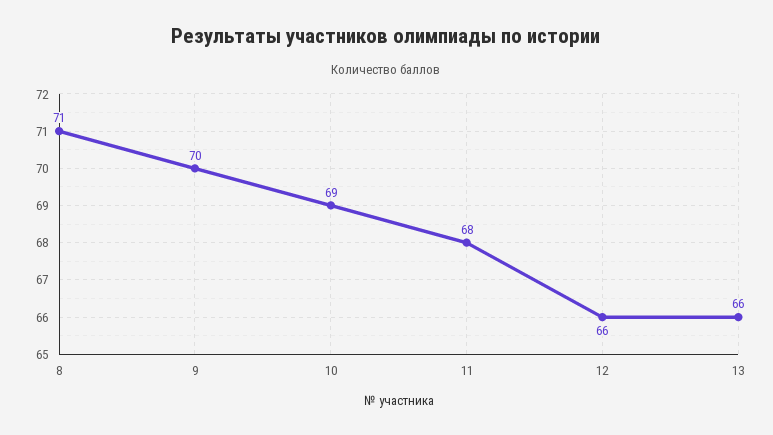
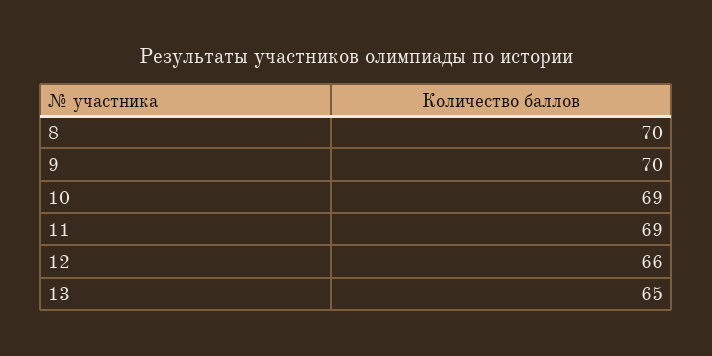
  {
-   "8": 71,
+   "8": 70,
    "9": 70,
    "10": 69,
-   "11": 68,
+   "11": 69,
    "12": 66,
-   "13": 66
+   "13": 65
  }

